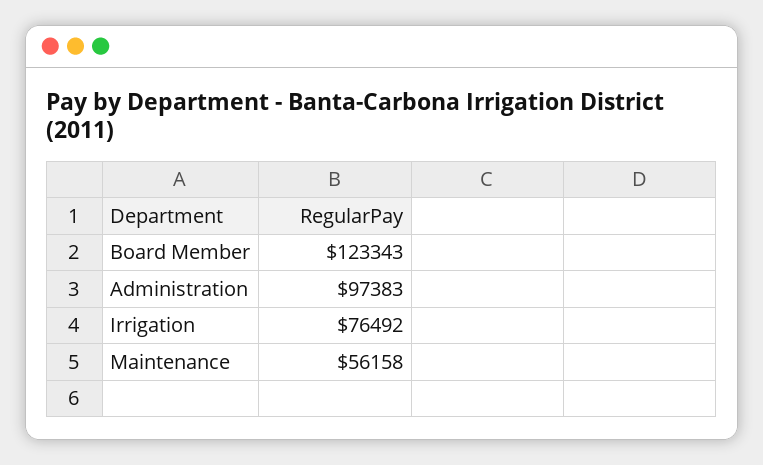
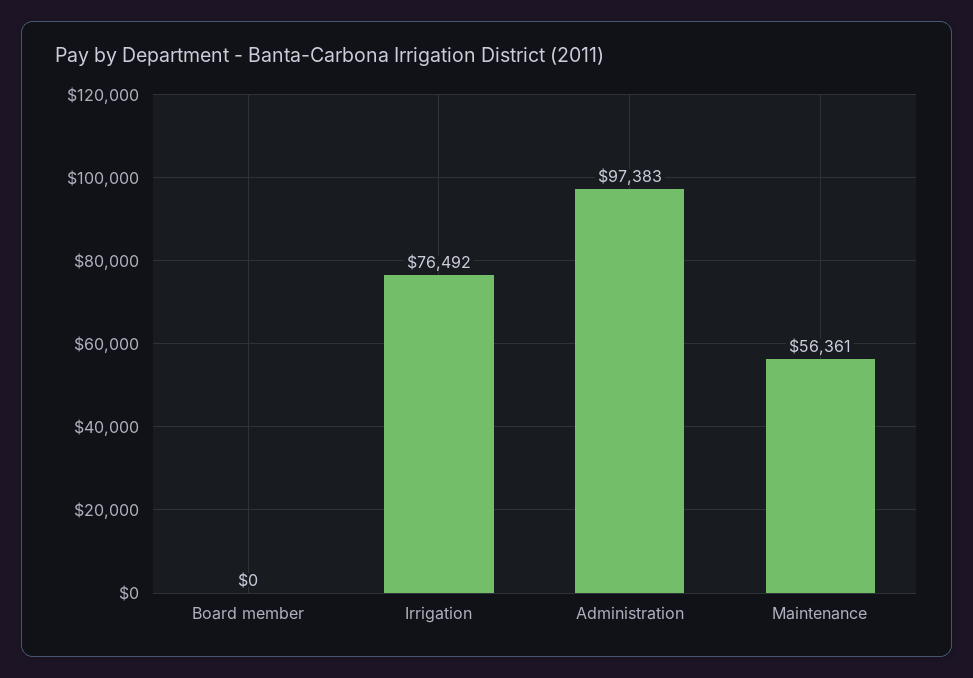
  {
-   "Board Member": 123343,
+   "Board Member": 0,
    "Administration": 97383,
    "Irrigation": 76492,
-   "Maintenance": 56158
+   "Maintenance": 56361
  }

